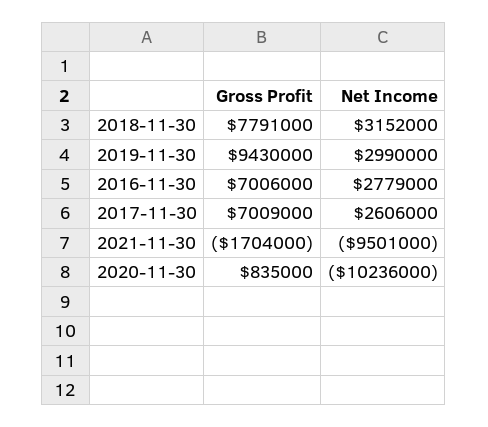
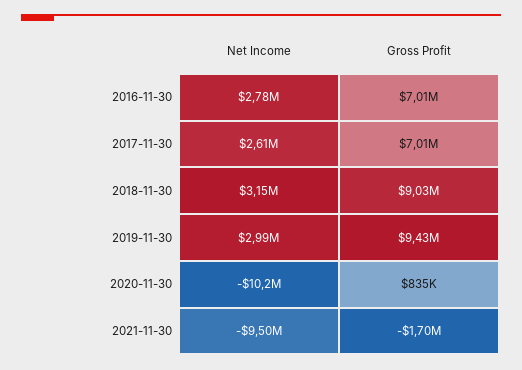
  {
    "Gross Profit": {
-     "2018-11-30": 7791000,
+     "2018-11-30": 9030000,
      "2019-11-30": 9430000,
      "2016-11-30": 7006000,
      "2017-11-30": 7009000,
      "2021-11-30": -1704000,
      "2020-11-30": 835000
    },
    "Net Income": {
      "2018-11-30": 3152000,
      "2019-11-30": 2990000,
      "2016-11-30": 2779000,
      "2017-11-30": 2606000,
      "2021-11-30": -9501000,
      "2020-11-30": -10236000
    }
  }

